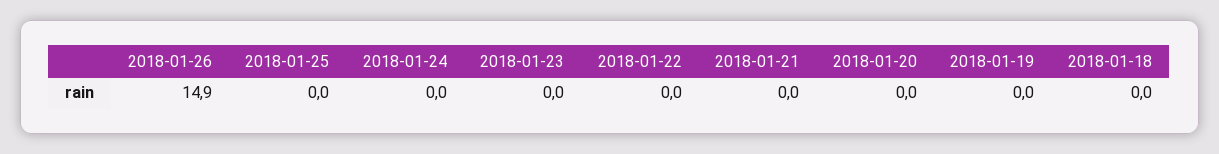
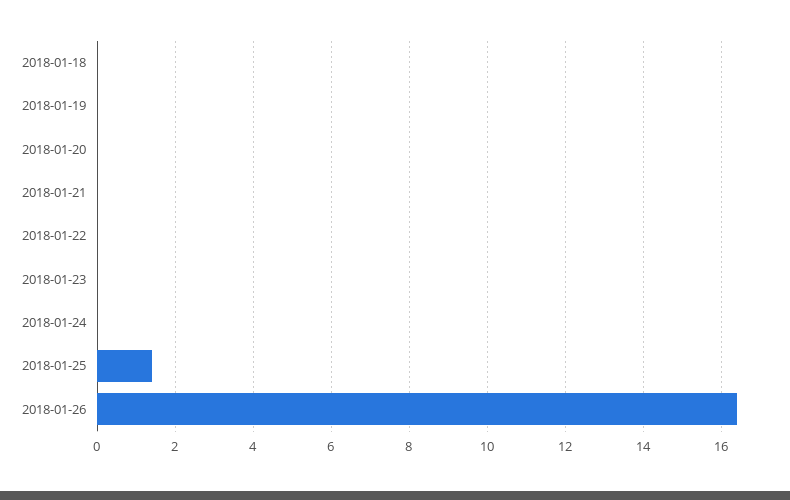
  {
-   "2018-01-26": 14.9,
+   "2018-01-26": 16.5,
-   "2018-01-25": 0,
+   "2018-01-25": 1.5,
    "2018-01-24": 0,
    "2018-01-23": 0,
    "2018-01-22": 0,
    "2018-01-21": 0,
    "2018-01-20": 0,
    "2018-01-19": 0,
    "2018-01-18": 0
  }

